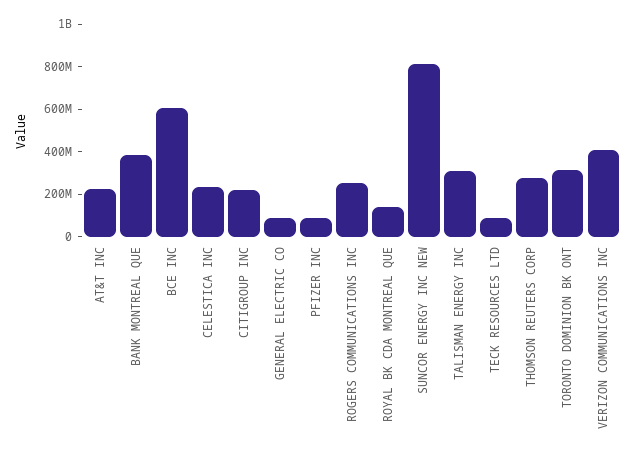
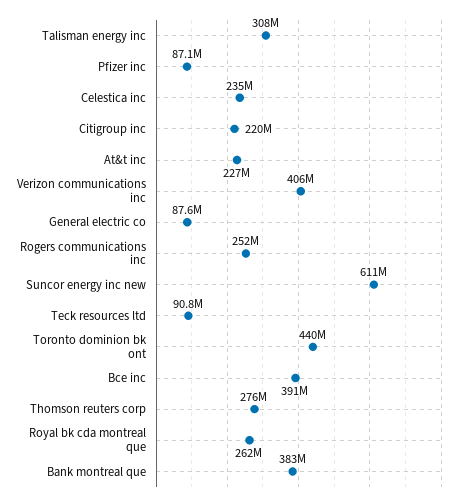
  {
    "AT&T INC": 227000000,
    "BANK MONTREAL QUE": 383000000,
-   "BCE INC": 600000000,
+   "BCE INC": 391000000,
    "CELESTICA INC": 235000000,
    "CITIGROUP INC": 220000000,
    "GENERAL ELECTRIC CO": 87600000,
    "PFIZER INC": 87100000,
    "ROGERS COMMUNICATIONS INC": 252000000,
-   "ROYAL BK CDA MONTREAL QUE": 150000000,
+   "ROYAL BK CDA MONTREAL QUE": 262000000,
-   "SUNCOR ENERGY INC NEW": 800000000,
+   "SUNCOR ENERGY INC NEW": 611000000,
    "TALISMAN ENERGY INC": 308000000,
    "TECK RESOURCES LTD": 90800000,
    "THOMSON REUTERS CORP": 276000000,
-   "TORONTO DOMINION BK ONT": 300000000,
+   "TORONTO DOMINION BK ONT": 440000000,
    "VERIZON COMMUNICATIONS INC": 406000000
  }

